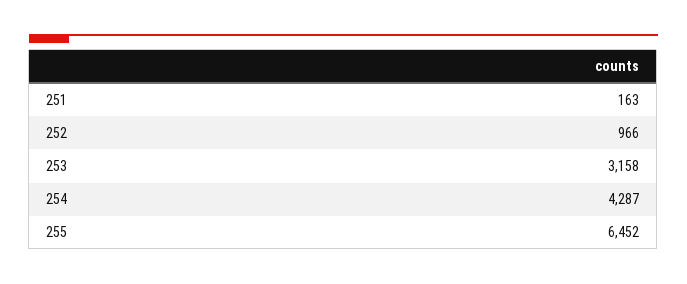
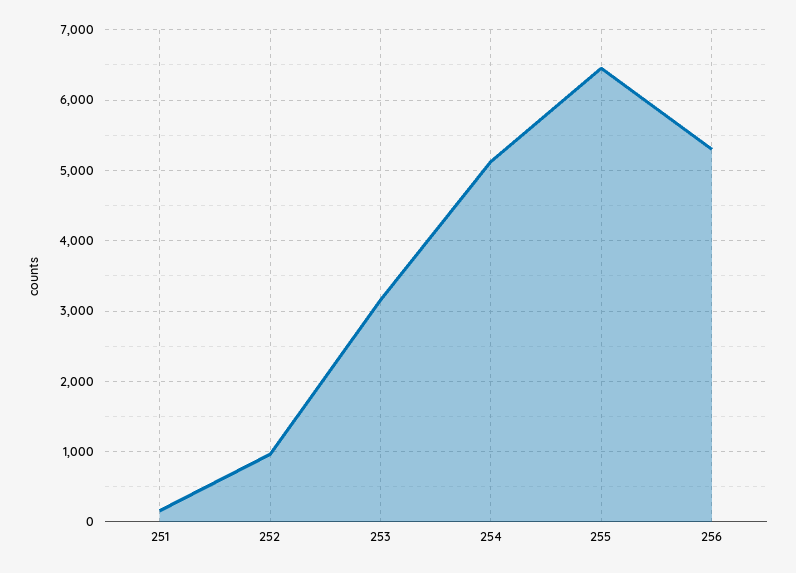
  {
    "251": 163,
    "252": 966,
    "253": 3158,
-   "254": 4287,
+   "254": 5100,
-   "255": 6452
+   "255": 6452,
+   "256": 5300
  }

